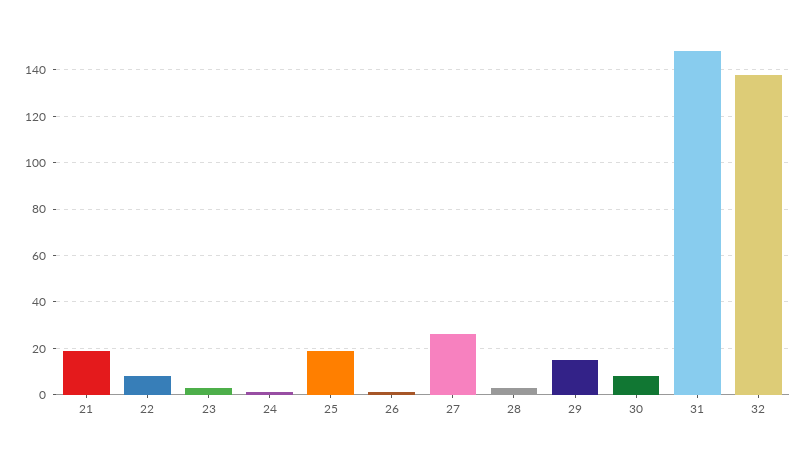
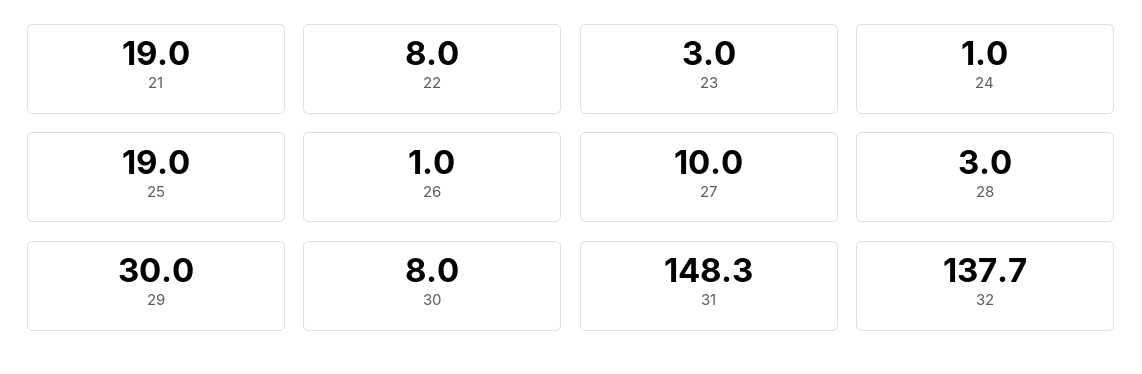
  {
    "21": 19,
    "22": 8,
    "23": 3,
    "24": 1,
    "25": 19,
    "26": 1,
-   "27": 25,
+   "27": 10,
    "28": 3,
-   "29": 15,
+   "29": 30,
    "30": 8,
    "31": 148.3,
    "32": 137.7
  }

